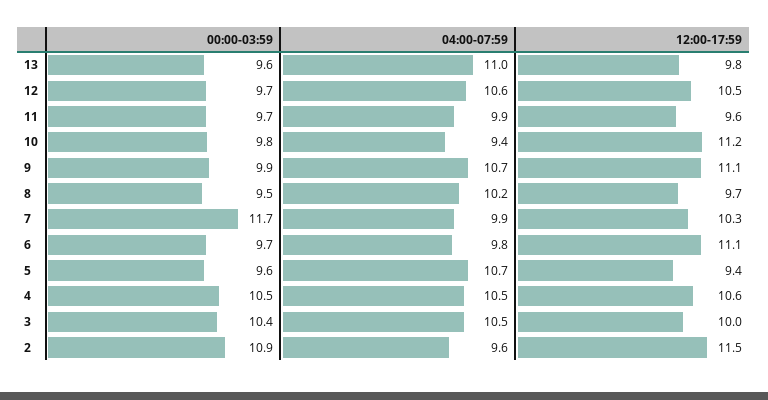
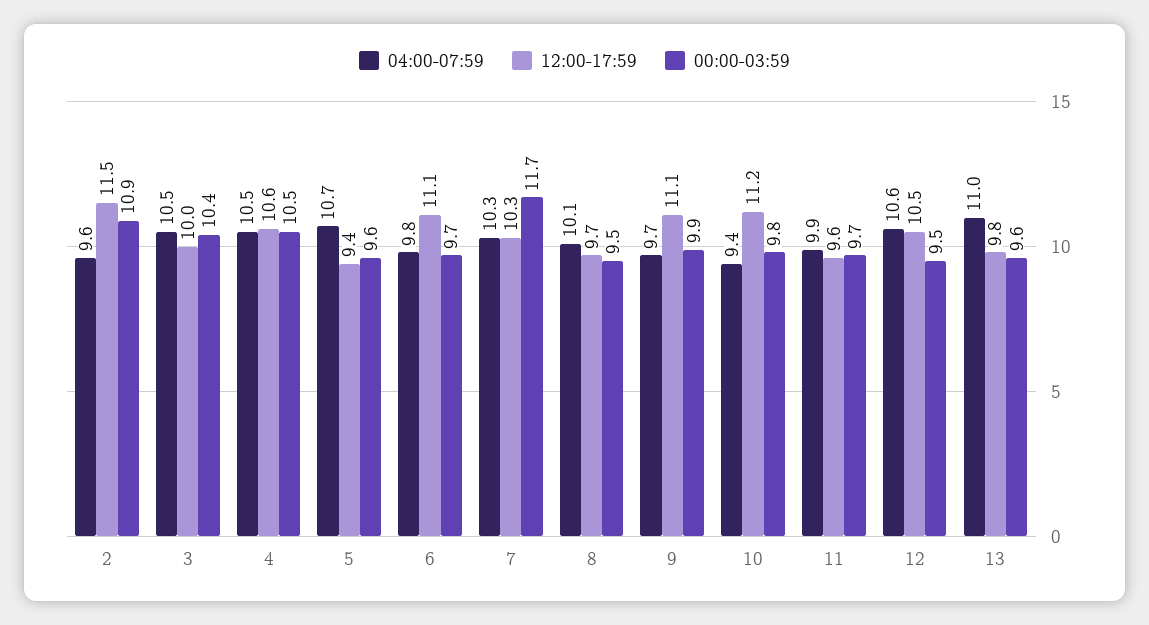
  {
    "00:00-03:59": {
      "13": 9.6,
-     "12": 9.7,
+     "12": 9.5,
      "11": 9.7,
      "10": 9.8,
      "9": 9.9,
      "8": 9.5,
      "7": 11.7,
      "6": 9.7,
      "5": 9.6,
      "4": 10.5,
      "3": 10.4,
      "2": 10.9
    },
    "04:00-07:59": {
      "13": 11,
      "12": 10.6,
      "11": 9.9,
      "10": 9.4,
-     "9": 10.7,
+     "9": 9.7,
-     "8": 10.2,
+     "8": 10.1,
-     "7": 9.9,
+     "7": 10.3,
      "6": 9.8,
      "5": 10.7,
      "4": 10.5,
      "3": 10.5,
      "2": 9.6
    },
    "12:00-17:59": {
      "13": 9.8,
      "12": 10.5,
      "11": 9.6,
      "10": 11.2,
      "9": 11.1,
      "8": 9.7,
      "7": 10.3,
      "6": 11.1,
      "5": 9.4,
      "4": 10.6,
      "3": 10,
      "2": 11.5
    }
  }

